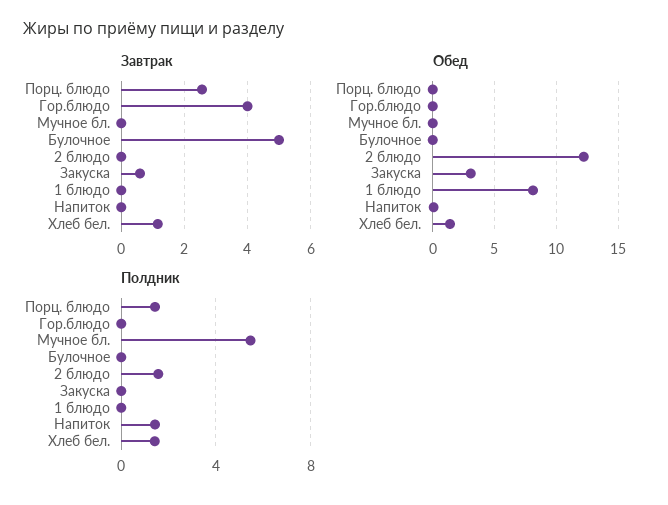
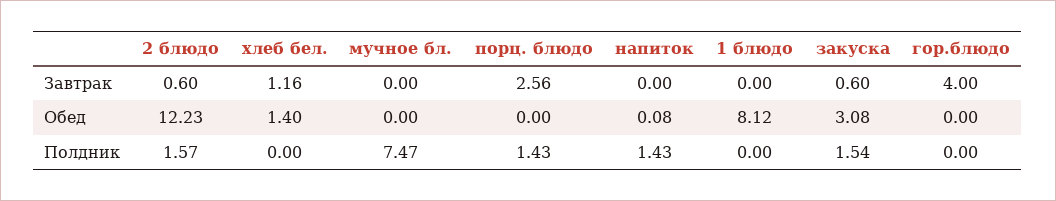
  {
    "Завтрак": {
      "Порц. блюдо": 2.56,
      "Гор.блюдо": 4,
      "Мучное бл.": 0,
-     "Булочное": 5,
-     "2 блюдо": 0,
+     "2 блюдо": 0.6,
      "Закуска": 0.6,
      "1 блюдо": 0,
      "Напиток": 0,
      "Хлеб бел.": 1.16
    },
    "Обед": {
      "Порц. блюдо": 0,
      "Гор.блюдо": 0,
      "Мучное бл.": 0,
-     "Булочное": 0,
      "2 блюдо": 12.23,
      "Закуска": 3.08,
      "1 блюдо": 8.12,
      "Напиток": 0.08,
      "Хлеб бел.": 1.4
    },
    "Полдник": {
      "Порц. блюдо": 1.43,
      "Гор.блюдо": 0,
-     "Мучное бл.": 5.5,
+     "Мучное бл.": 7.47,
-     "Булочное": 0,
      "2 блюдо": 1.57,
-     "Закуска": 0,
+     "Закуска": 1.54,
      "1 блюдо": 0,
      "Напиток": 1.43,
-     "Хлеб бел.": 1.5
+     "Хлеб бел.": 0
    }
  }

